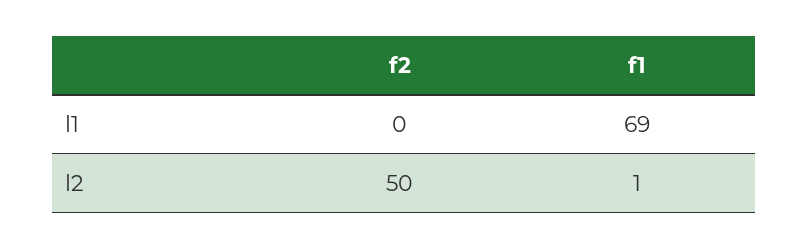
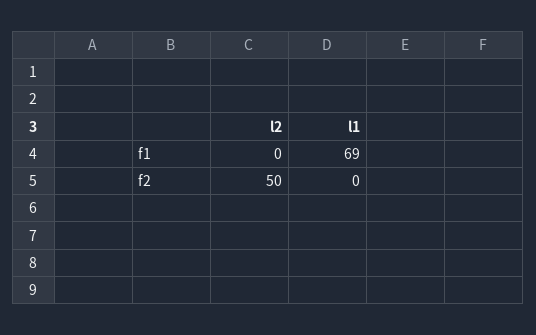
  {
    "f2": {
      "l1": 0,
      "l2": 50
    },
    "f1": {
      "l1": 69,
-     "l2": 1
+     "l2": 0
    }
  }

